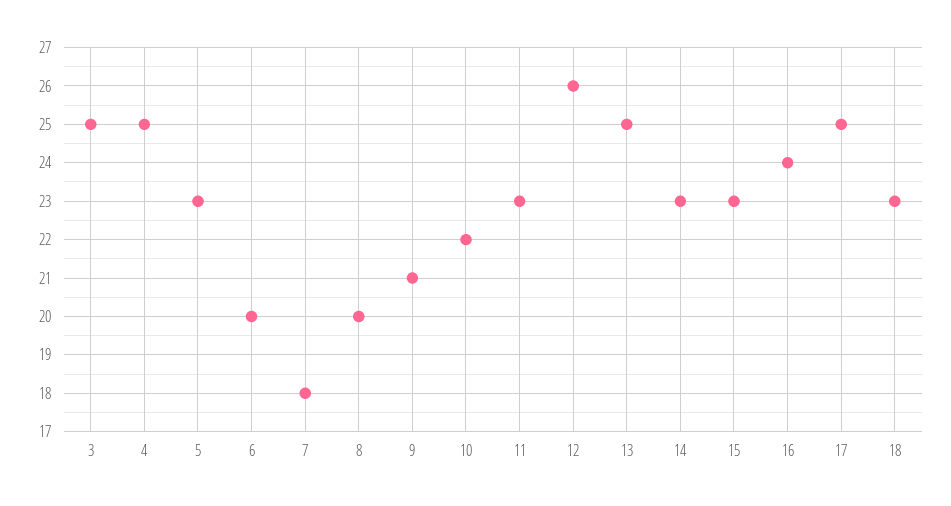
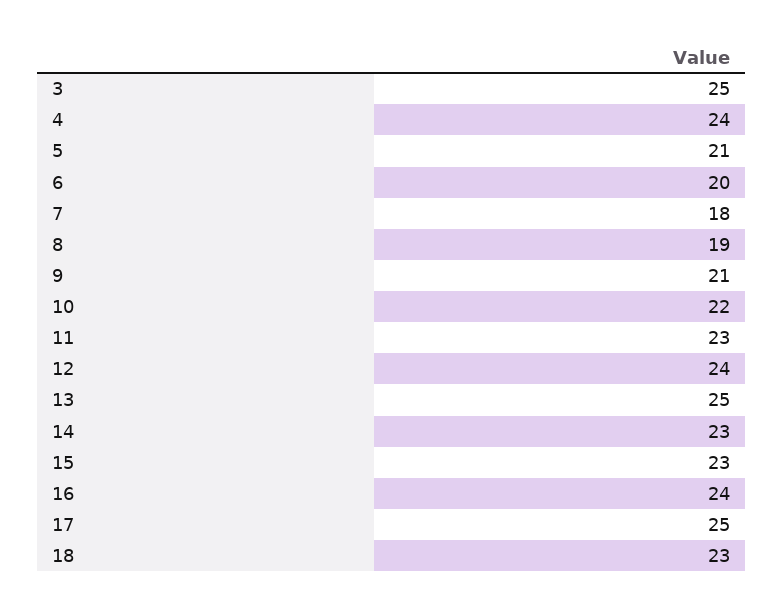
  {
    "3": 25,
-   "4": 25,
+   "4": 24,
-   "5": 23,
+   "5": 21,
    "6": 20,
    "7": 18,
-   "8": 20,
+   "8": 19,
    "9": 21,
    "10": 22,
    "11": 23,
-   "12": 26,
+   "12": 24,
    "13": 25,
    "14": 23,
    "15": 23,
    "16": 24,
    "17": 25,
    "18": 23
  }

